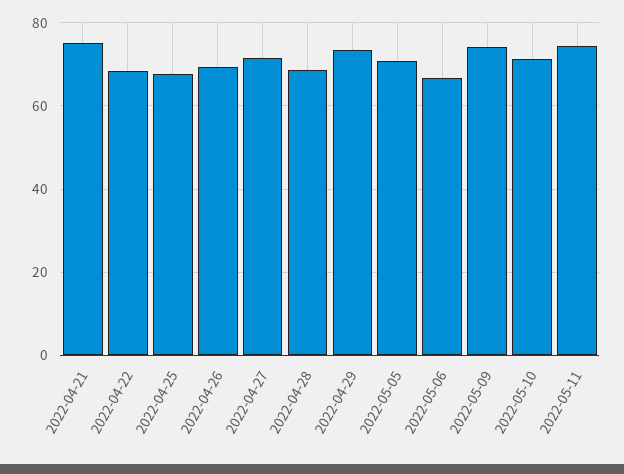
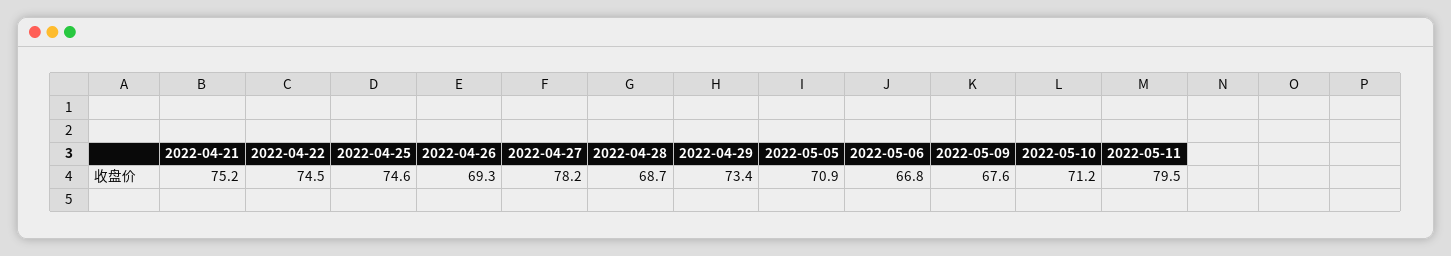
  {
    "2022-04-21": 75.2,
-   "2022-04-22": 68,
+   "2022-04-22": 74.5,
-   "2022-04-25": 68,
+   "2022-04-25": 74.6,
    "2022-04-26": 69.3,
-   "2022-04-27": 72,
+   "2022-04-27": 78.2,
    "2022-04-28": 68.7,
    "2022-04-29": 73.4,
    "2022-05-05": 70.9,
    "2022-05-06": 66.8,
-   "2022-05-09": 74,
+   "2022-05-09": 67.6,
    "2022-05-10": 71.2,
-   "2022-05-11": 74
+   "2022-05-11": 79.5
  }

